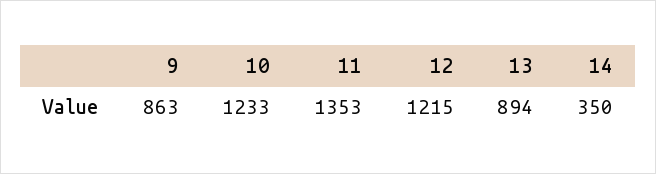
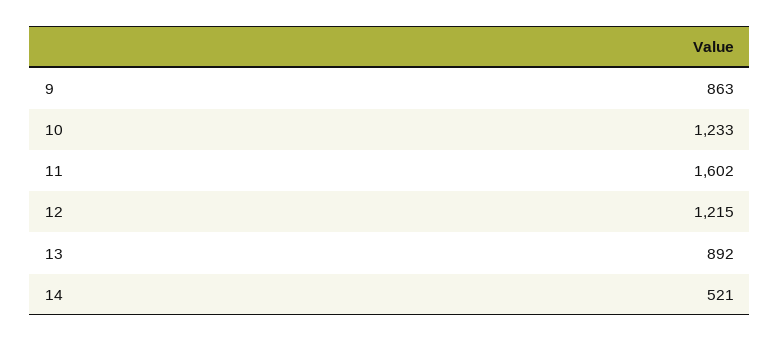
  {
    "9": 863,
    "10": 1233,
-   "11": 1353,
+   "11": 1602,
    "12": 1215,
-   "13": 894,
+   "13": 892,
-   "14": 350
+   "14": 521
  }

